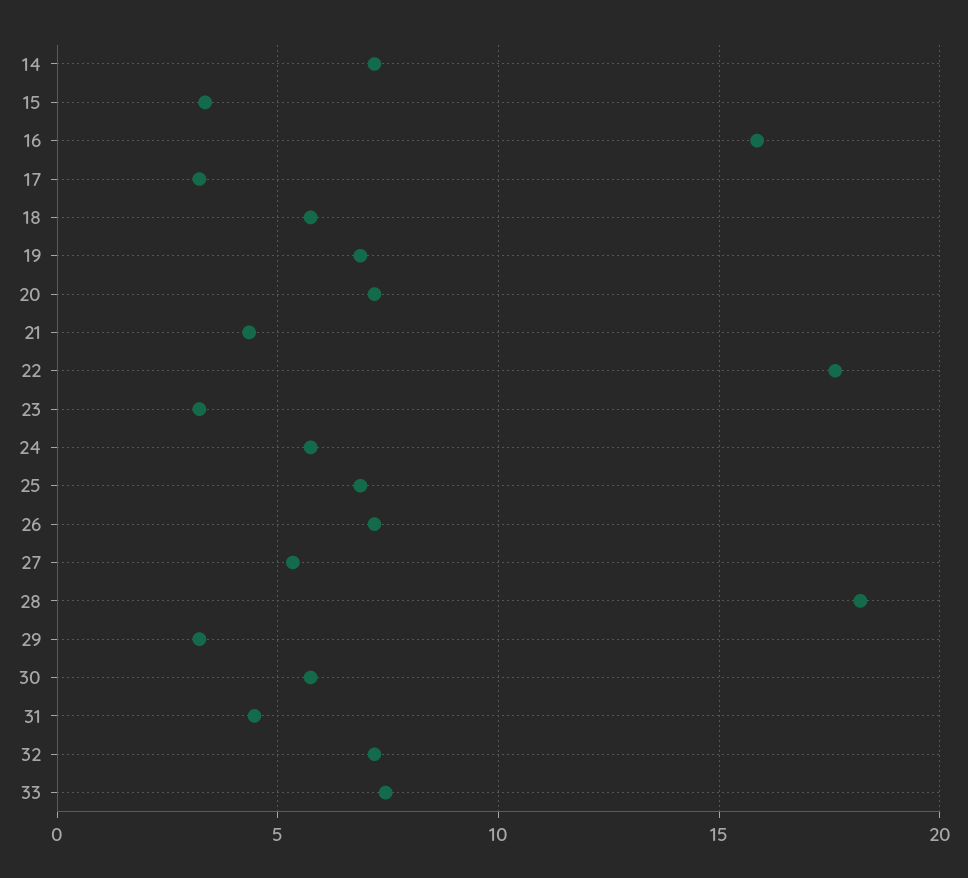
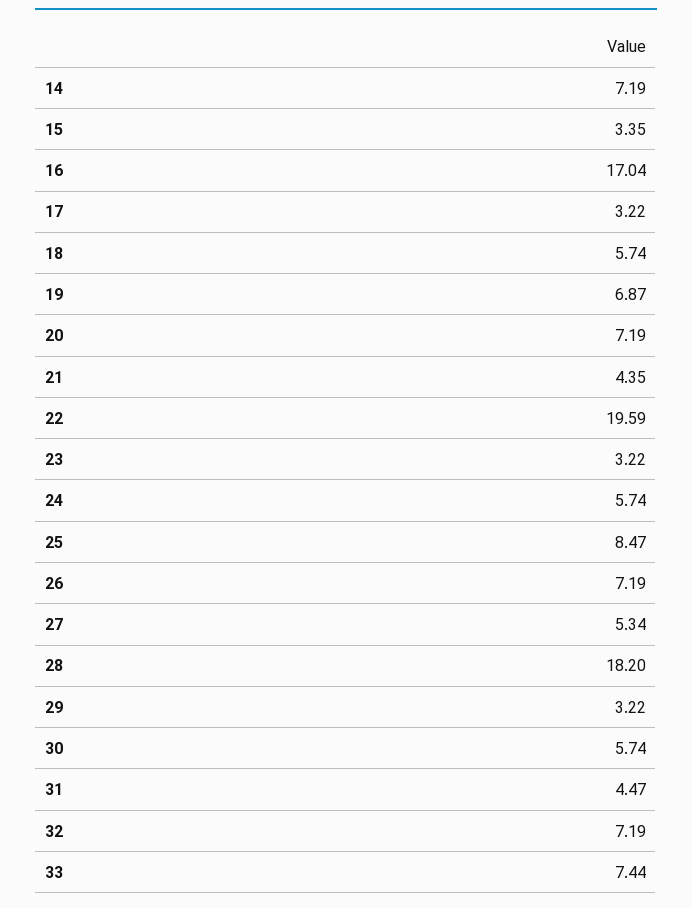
  {
    "14": 7.19,
    "15": 3.35,
-   "16": 16,
+   "16": 17.04,
    "17": 3.22,
    "18": 5.74,
    "19": 6.87,
    "20": 7.19,
    "21": 4.35,
-   "22": 17.5,
+   "22": 19.59,
    "23": 3.22,
    "24": 5.74,
-   "25": 7,
+   "25": 8.47,
    "26": 7.19,
    "27": 5.34,
    "28": 18.2,
    "29": 3.22,
    "30": 5.74,
    "31": 4.47,
    "32": 7.19,
    "33": 7.44
  }

